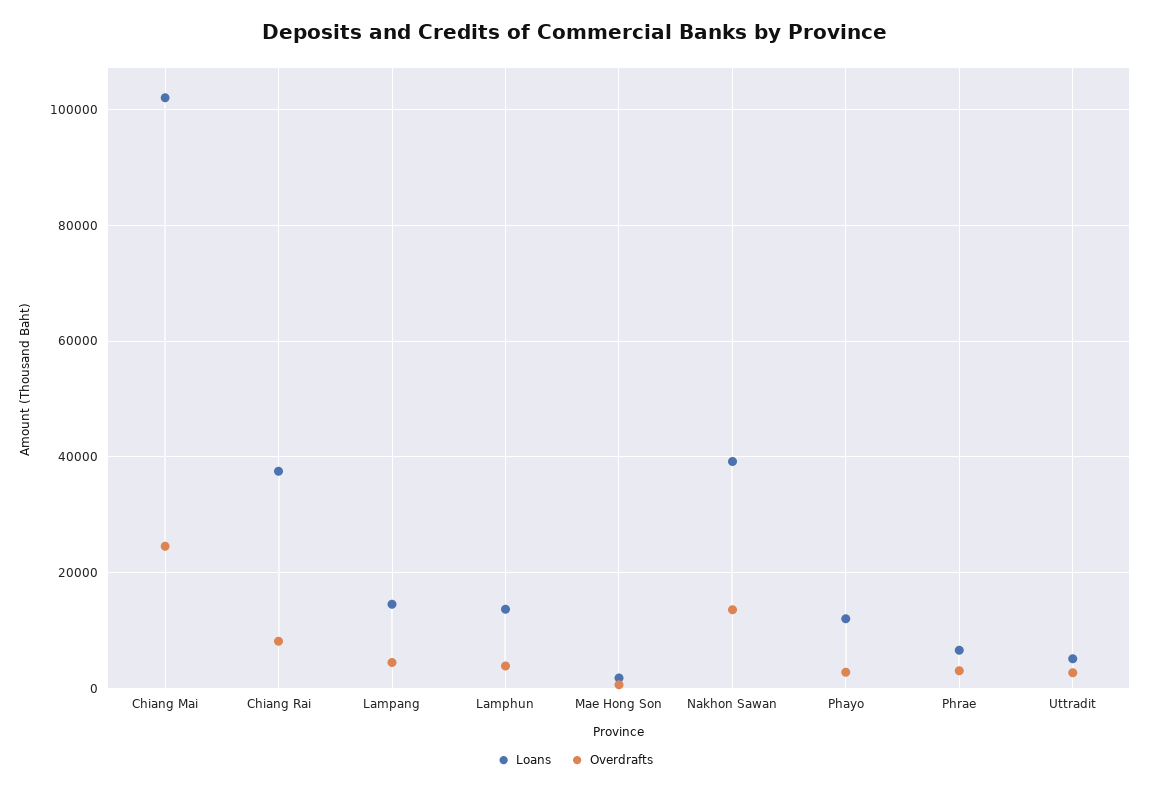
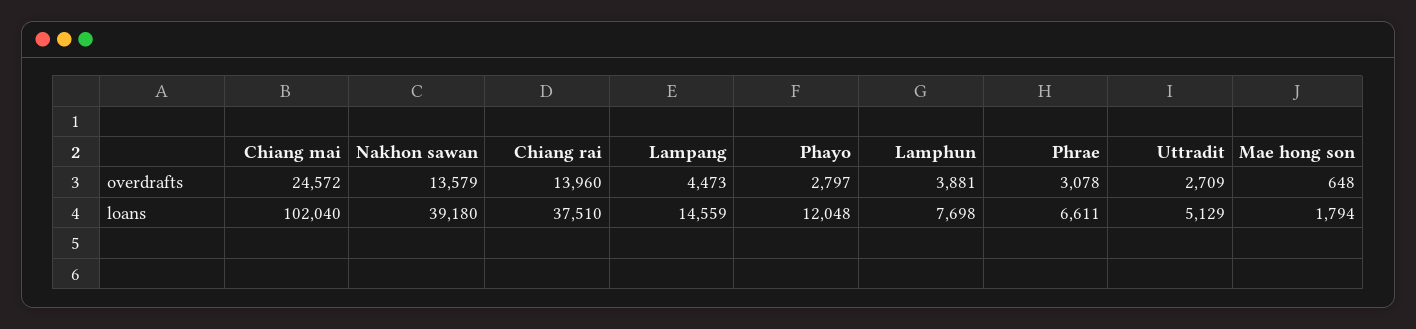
  {
    "Loans": {
      "Chiang Mai": 102040,
      "Chiang Rai": 37510,
      "Lampang": 14559,
-     "Lamphun": 14000,
+     "Lamphun": 7698,
      "Mae Hong Son": 1794,
      "Nakhon Sawan": 39180,
      "Phayo": 12048,
      "Phrae": 6611,
      "Uttradit": 5129
    },
    "Overdrafts": {
      "Chiang Mai": 24572,
-     "Chiang Rai": 8000,
+     "Chiang Rai": 13960,
      "Lampang": 4473,
      "Lamphun": 3881,
      "Mae Hong Son": 648,
      "Nakhon Sawan": 13579,
      "Phayo": 2797,
      "Phrae": 3078,
      "Uttradit": 2709
    }
  }

